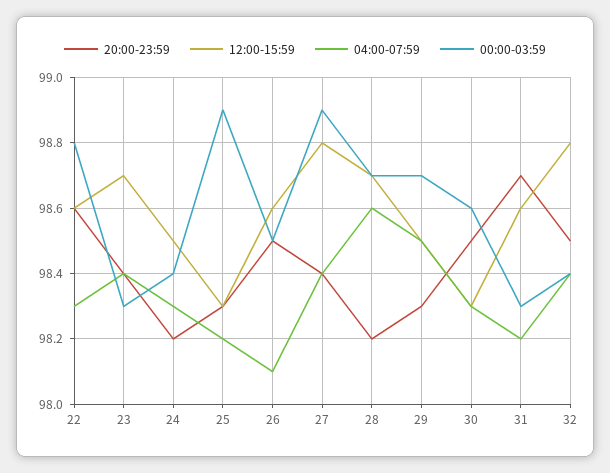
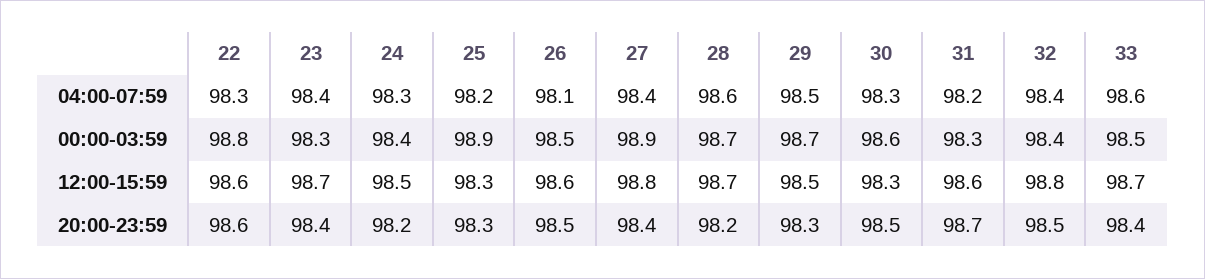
  {
    "20:00-23:59": {
      "22": 98.6,
      "23": 98.4,
      "24": 98.2,
      "25": 98.3,
      "26": 98.5,
      "27": 98.4,
      "28": 98.2,
      "29": 98.3,
      "30": 98.5,
      "31": 98.7,
-     "32": 98.5
+     "32": 98.5,
+     "33": 98.4
    },
    "12:00-15:59": {
      "22": 98.6,
      "23": 98.7,
      "24": 98.5,
      "25": 98.3,
      "26": 98.6,
      "27": 98.8,
      "28": 98.7,
      "29": 98.5,
      "30": 98.3,
      "31": 98.6,
-     "32": 98.8
+     "32": 98.8,
+     "33": 98.7
    },
    "04:00-07:59": {
      "22": 98.3,
      "23": 98.4,
      "24": 98.3,
      "25": 98.2,
      "26": 98.1,
      "27": 98.4,
      "28": 98.6,
      "29": 98.5,
      "30": 98.3,
      "31": 98.2,
-     "32": 98.4
+     "32": 98.4,
+     "33": 98.6
    },
    "00:00-03:59": {
      "22": 98.8,
      "23": 98.3,
      "24": 98.4,
      "25": 98.9,
      "26": 98.5,
      "27": 98.9,
      "28": 98.7,
      "29": 98.7,
      "30": 98.6,
      "31": 98.3,
-     "32": 98.4
+     "32": 98.4,
+     "33": 98.5
    }
  }

